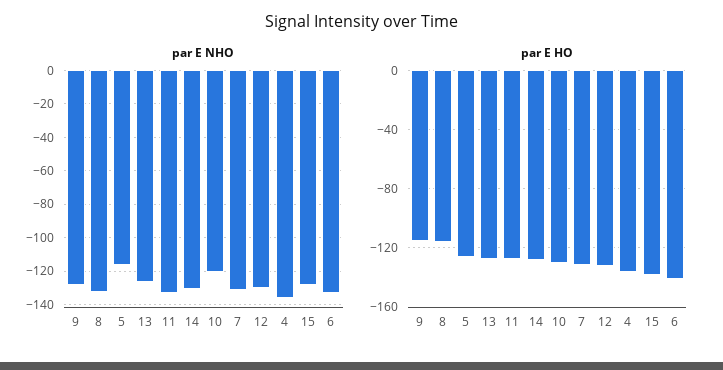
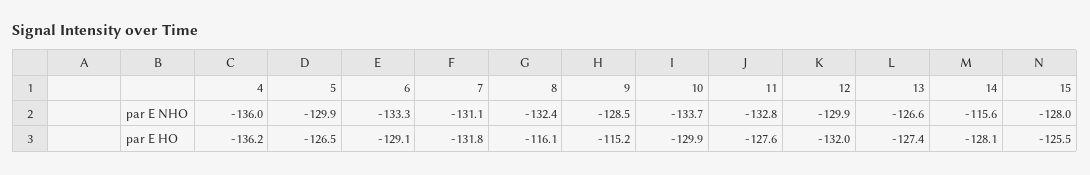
  {
    "par E NHO": {
      "9": -128.5,
      "8": -132.4,
-     "5": -115,
+     "5": -129.9,
      "13": -126.6,
      "11": -132.8,
-     "14": -130,
+     "14": -115.6,
-     "10": -120,
+     "10": -133.7,
      "7": -131.1,
      "12": -129.9,
      "4": -136,
      "15": -128,
      "6": -133.3
    },
    "par E HO": {
      "9": -115.2,
      "8": -116.1,
      "5": -126.5,
      "13": -127.4,
      "11": -127.6,
      "14": -128.1,
      "10": -129.9,
      "7": -131.8,
      "12": -132,
      "4": -136.2,
-     "15": -140,
+     "15": -125.5,
-     "6": -140
+     "6": -129.1
    }
  }

